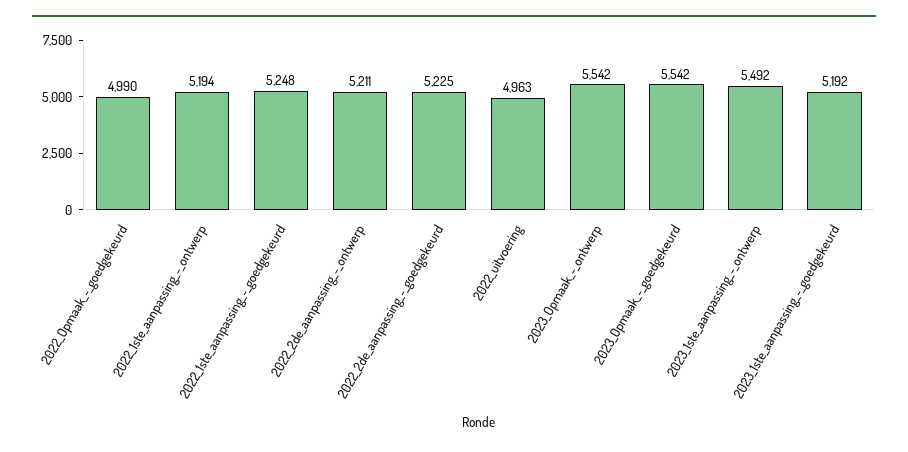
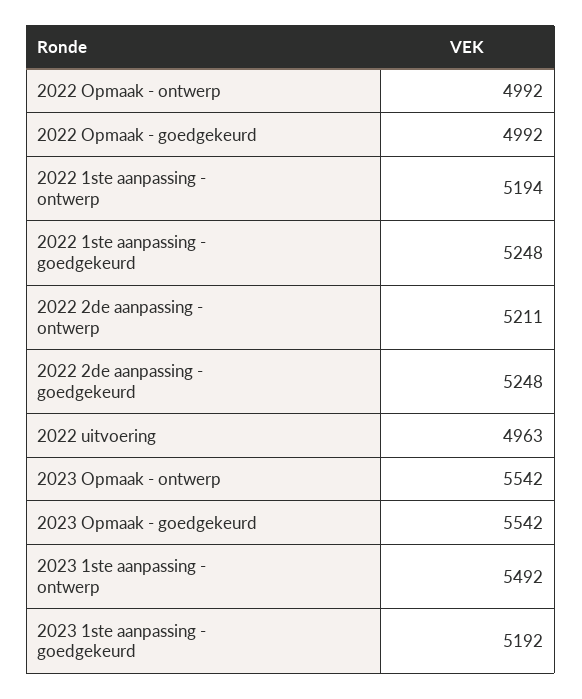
  {
-   "2022_Opmaak_-_goedgekeurd": 4990,
+   "2022_Opmaak_-_goedgekeurd": 4992,
    "2022_1ste_aanpassing_-_ontwerp": 5194,
    "2022_1ste_aanpassing_-_goedgekeurd": 5248,
    "2022_2de_aanpassing_-_ontwerp": 5211,
-   "2022_2de_aanpassing_-_goedgekeurd": 5225,
+   "2022_2de_aanpassing_-_goedgekeurd": 5248,
    "2022_uitvoering": 4963,
    "2023_Opmaak_-_ontwerp": 5542,
    "2023_Opmaak_-_goedgekeurd": 5542,
    "2023_1ste_aanpassing_-_ontwerp": 5492,
-   "2023_1ste_aanpassing_-_goedgekeurd": 5192
+   "2023_1ste_aanpassing_-_goedgekeurd": 5192,
+   "2022 Opmaak - ontwerp": 4992
  }

